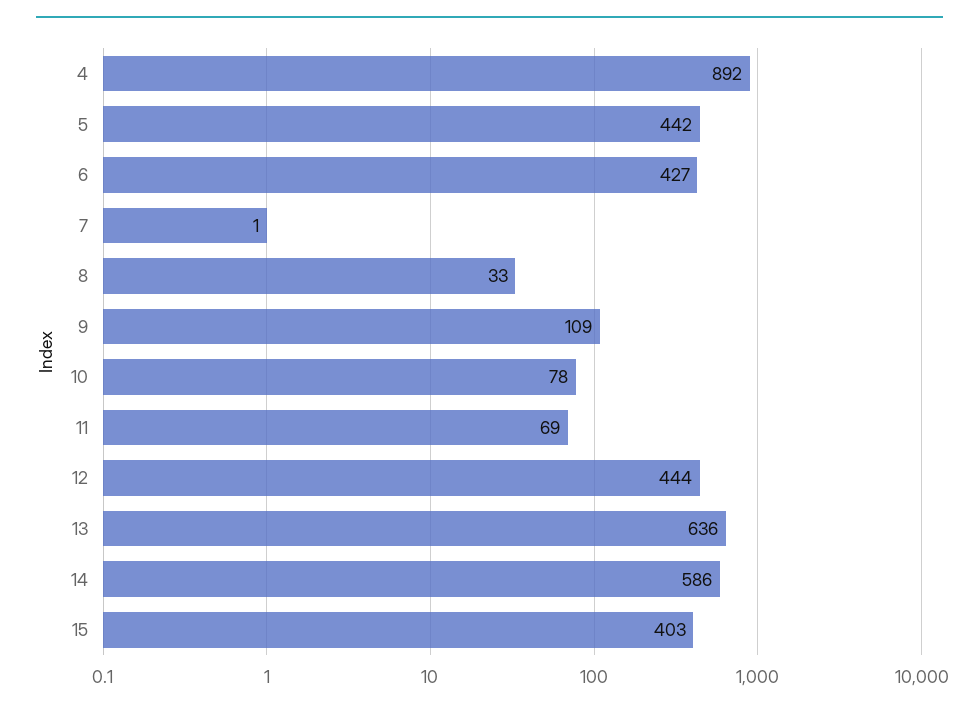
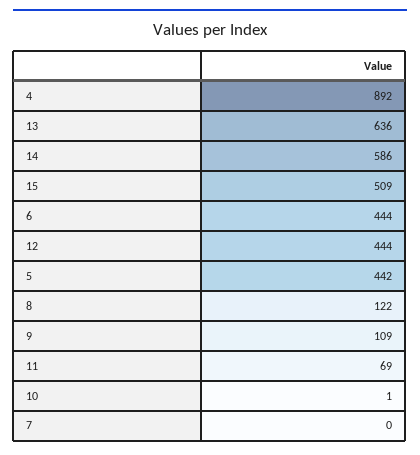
  {
    "4": 892,
    "5": 442,
-   "6": 427,
+   "6": 444,
-   "7": 1,
+   "7": 0,
-   "8": 33,
+   "8": 122,
    "9": 109,
-   "10": 78,
+   "10": 1,
    "11": 69,
    "12": 444,
    "13": 636,
    "14": 586,
-   "15": 403
+   "15": 509
  }

